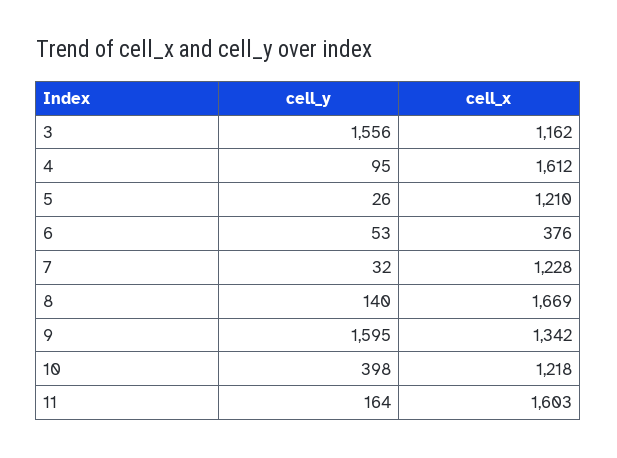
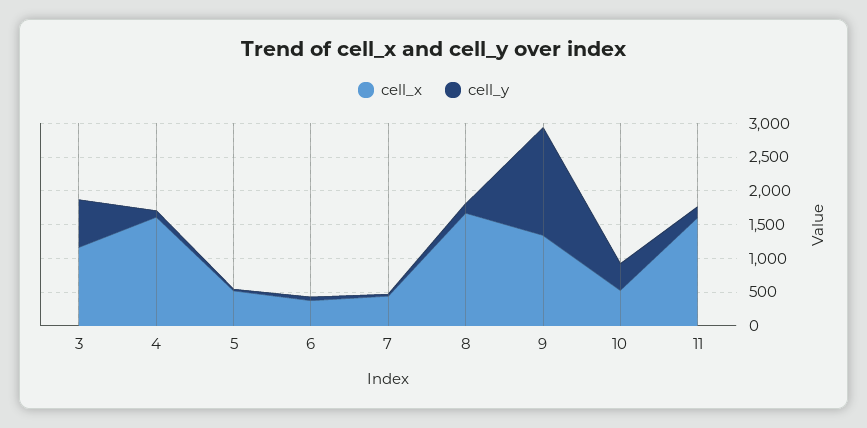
  {
    "cell_y": {
-     "3": 1556,
+     "3": 750,
      "4": 95,
      "5": 26,
      "6": 53,
      "7": 32,
      "8": 140,
      "9": 1595,
      "10": 398,
      "11": 164
    },
    "cell_x": {
      "3": 1162,
      "4": 1612,
-     "5": 1210,
+     "5": 500,
      "6": 376,
-     "7": 1228,
+     "7": 500,
      "8": 1669,
      "9": 1342,
-     "10": 1218,
+     "10": 500,
      "11": 1603
    }
  }

